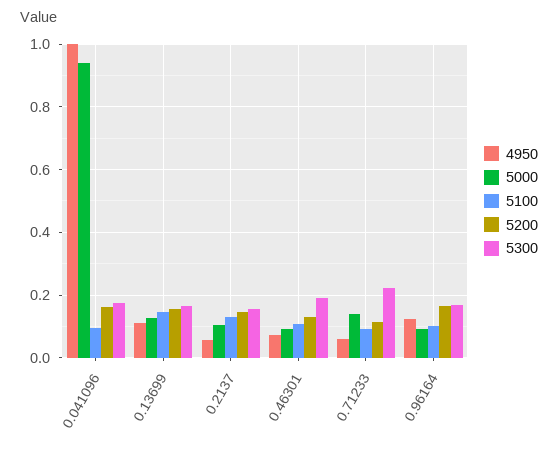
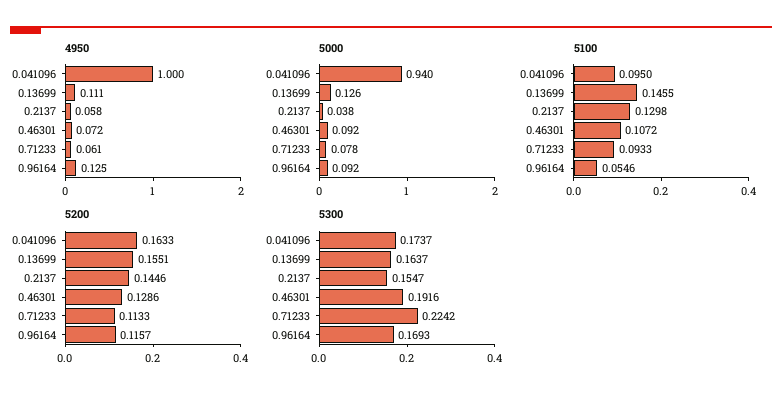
  {
    "4950": {
      "0.041096": 1,
      "0.13699": 0.111,
      "0.2137": 0.058,
      "0.46301": 0.072,
      "0.71233": 0.061,
      "0.96164": 0.125
    },
    "5000": {
      "0.041096": 0.94,
      "0.13699": 0.126,
-     "0.2137": 0.1,
+     "0.2137": 0.038,
      "0.46301": 0.092,
-     "0.71233": 0.14,
+     "0.71233": 0.078,
      "0.96164": 0.092
    },
    "5100": {
      "0.041096": 0.095,
      "0.13699": 0.1455,
      "0.2137": 0.1298,
      "0.46301": 0.1072,
      "0.71233": 0.0933,
-     "0.96164": 0.1
+     "0.96164": 0.0546
    },
    "5200": {
      "0.041096": 0.1633,
      "0.13699": 0.1551,
      "0.2137": 0.1446,
      "0.46301": 0.1286,
      "0.71233": 0.1133,
-     "0.96164": 0.16
+     "0.96164": 0.1157
    },
    "5300": {
      "0.041096": 0.1737,
      "0.13699": 0.1637,
      "0.2137": 0.1547,
      "0.46301": 0.1916,
      "0.71233": 0.2242,
      "0.96164": 0.1693
    }
  }

